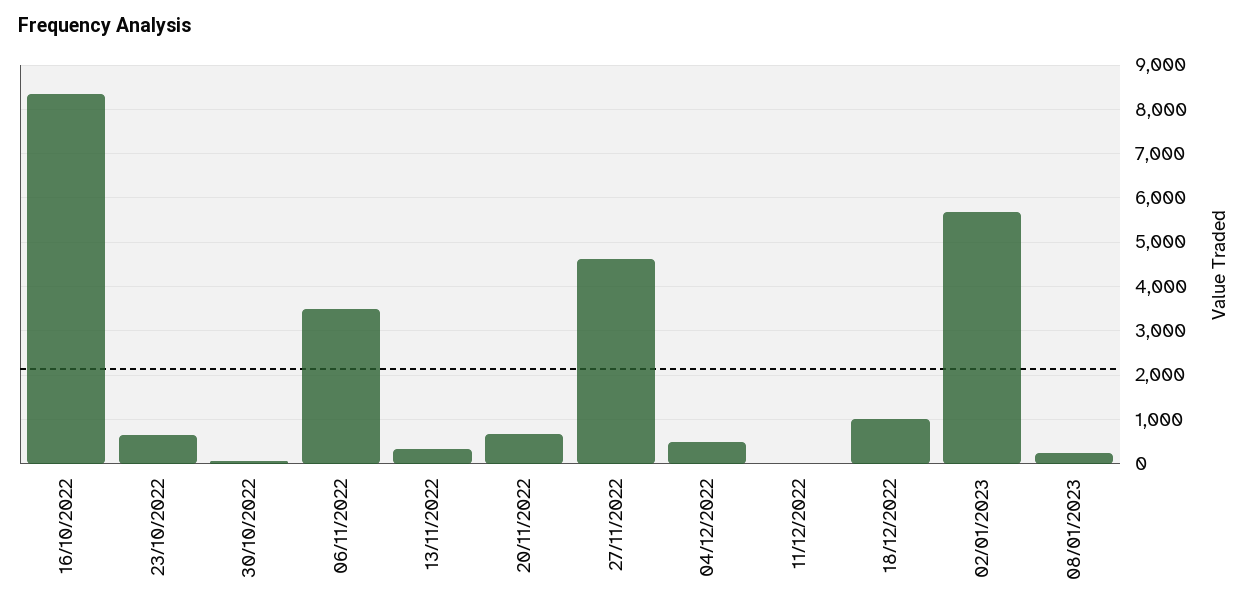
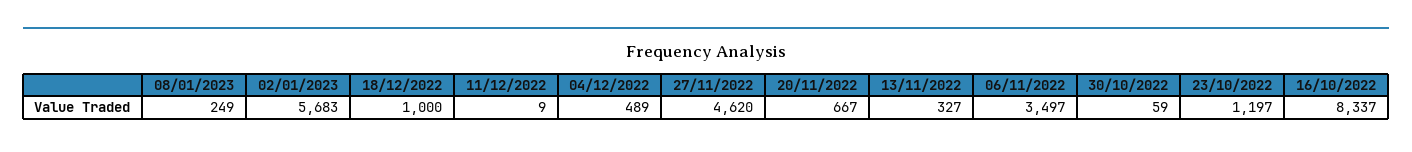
  {
    "16/10/2022": 8337,
-   "23/10/2022": 600,
+   "23/10/2022": 1197,
    "30/10/2022": 59,
    "06/11/2022": 3497,
    "13/11/2022": 327,
    "20/11/2022": 667,
    "27/11/2022": 4620,
    "04/12/2022": 489,
    "11/12/2022": 9,
    "18/12/2022": 1000,
    "02/01/2023": 5683,
    "08/01/2023": 249
  }

